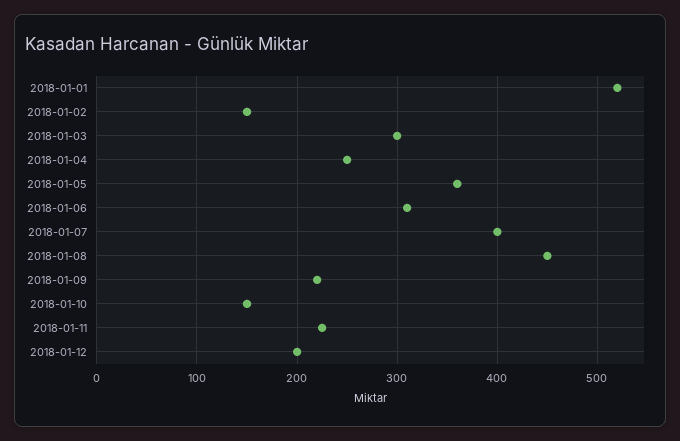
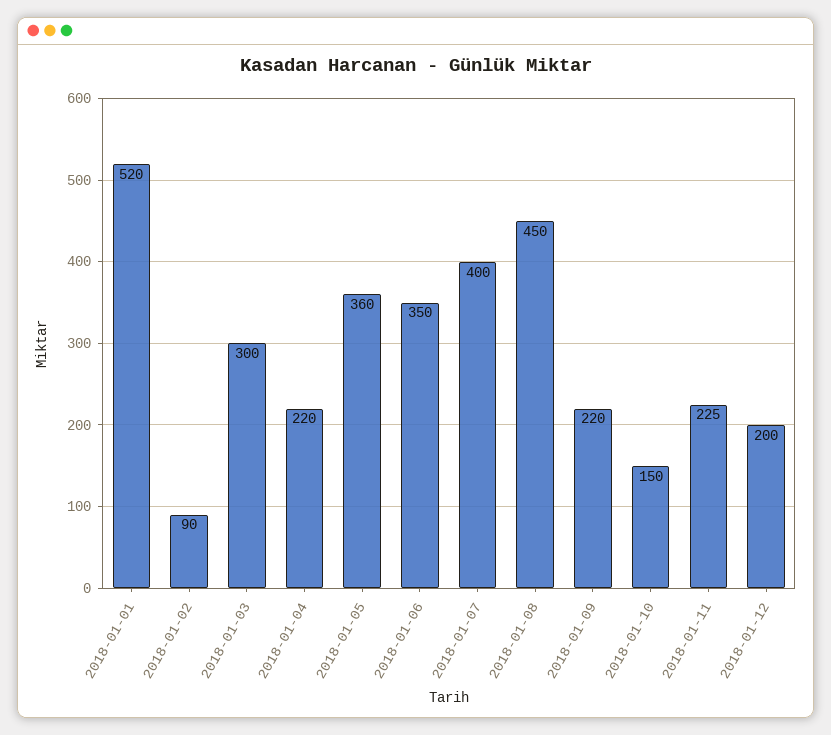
  {
    "2018-01-01": 520,
-   "2018-01-02": 150,
+   "2018-01-02": 90,
    "2018-01-03": 300,
-   "2018-01-04": 250,
+   "2018-01-04": 220,
    "2018-01-05": 360,
-   "2018-01-06": 310,
+   "2018-01-06": 350,
    "2018-01-07": 400,
    "2018-01-08": 450,
    "2018-01-09": 220,
    "2018-01-10": 150,
    "2018-01-11": 225,
    "2018-01-12": 200
  }

